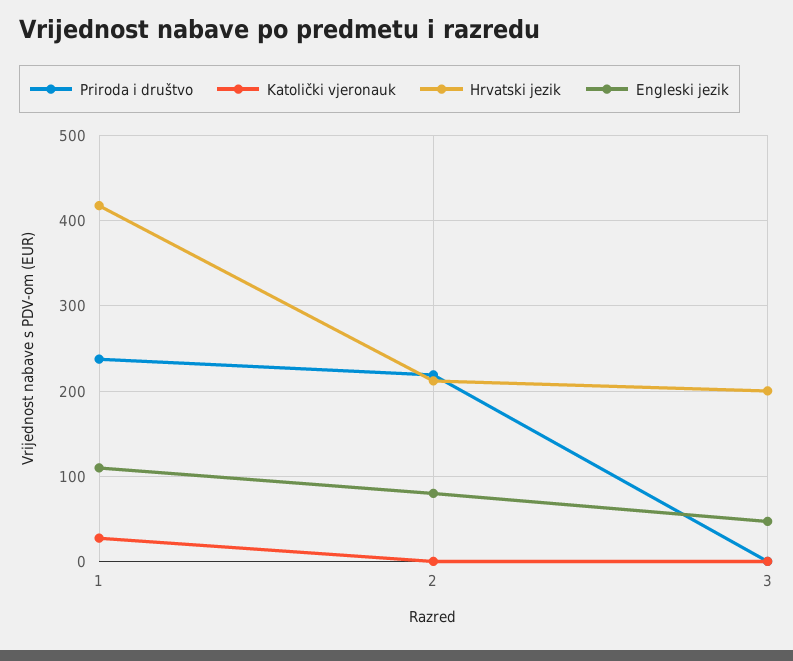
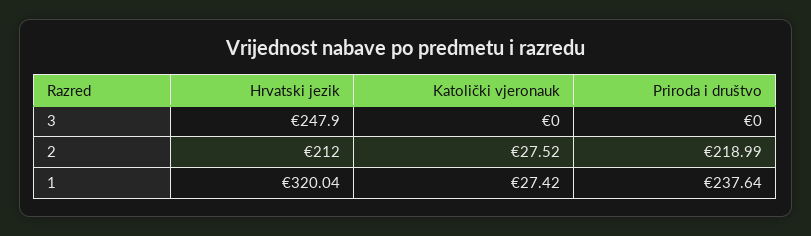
  {
    "Priroda i društvo": {
      "1": 237.64,
      "2": 218.99,
      "3": 0
    },
    "Katolički vjeronauk": {
      "1": 27.42,
-     "2": 0,
+     "2": 27.52,
      "3": 0
    },
    "Hrvatski jezik": {
-     "1": 420,
+     "1": 320.04,
      "2": 212,
-     "3": 200
+     "3": 247.9
-   },
+   }
-   "Engleski jezik": {
-     "1": 110,
-     "2": 80,
-     "3": 50
-   }
  }

